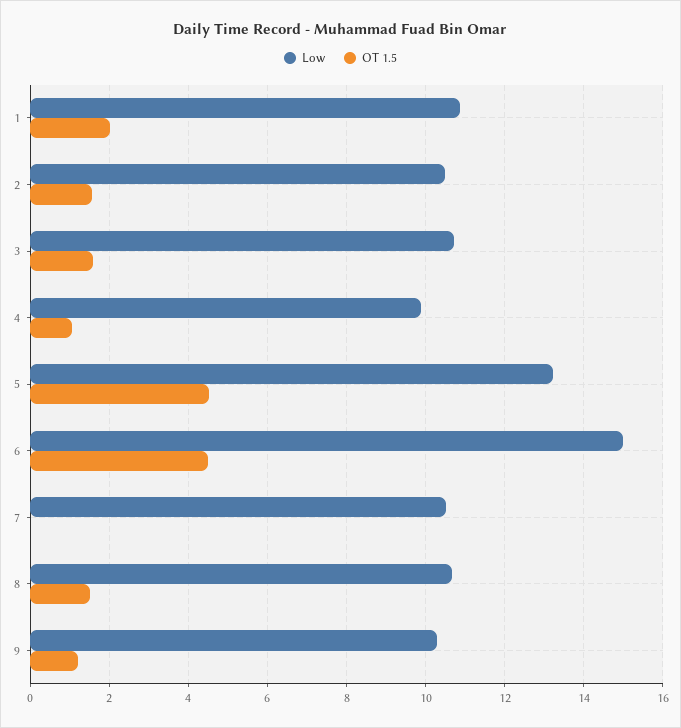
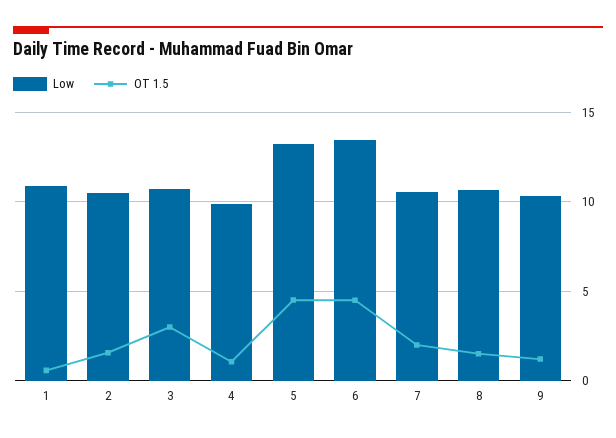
  {
    "Low": {
      "1": 10.8,
      "2": 10.6,
      "3": 10.8,
      "4": 9.8,
      "5": 13.2,
-     "6": 15,
+     "6": 13.5,
      "7": 10.6,
      "8": 10.6,
      "9": 10.4
    },
    "OT 1.5": {
-     "1": 2,
+     "1": 0.5,
      "2": 1.6,
-     "3": 1.6,
+     "3": 3,
      "4": 1,
      "5": 4.6,
      "6": 4.6,
-     "7": 0,
+     "7": 2,
      "8": 1.6,
      "9": 1.2
    }
  }

